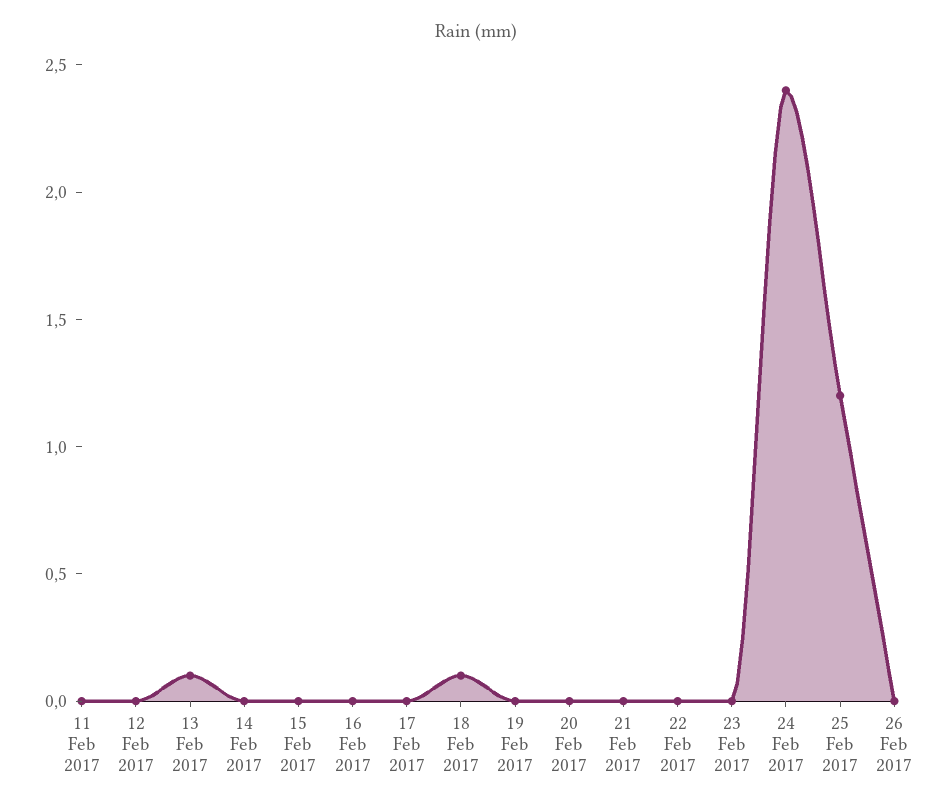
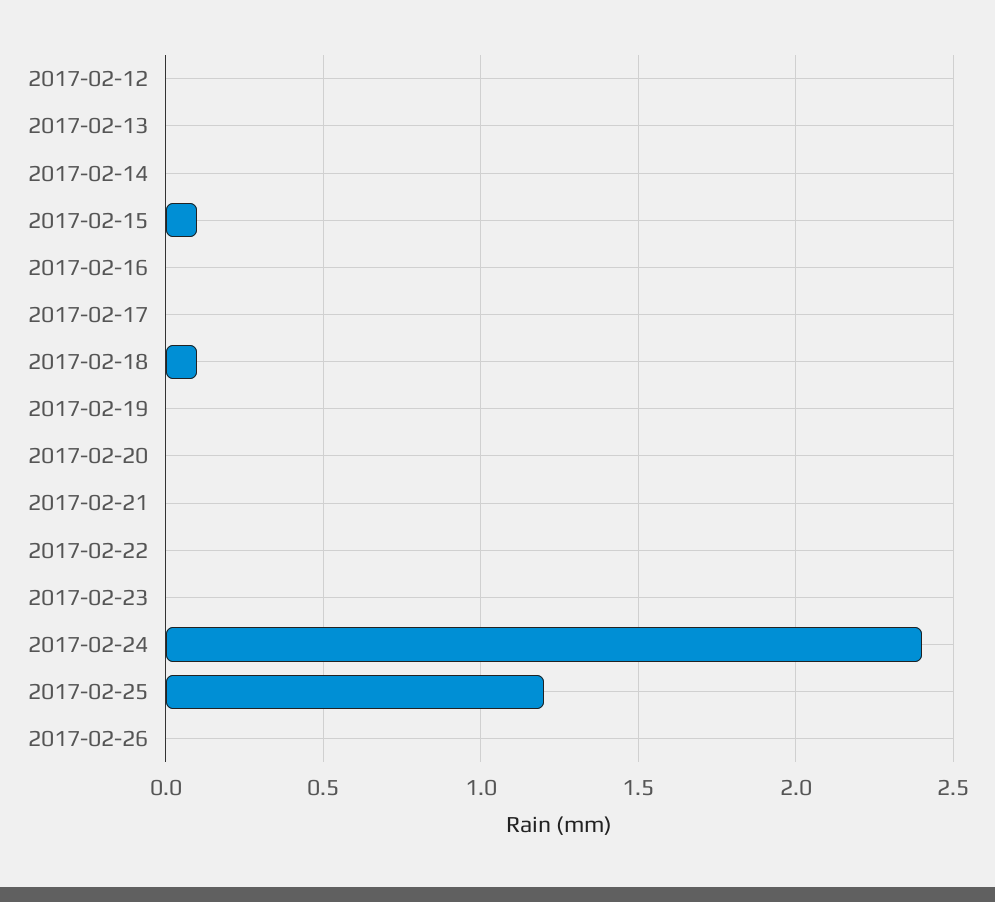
  {
-   "11 Feb 2017": 0,
    "12 Feb 2017": 0,
-   "13 Feb 2017": 0.1,
+   "13 Feb 2017": 0,
    "14 Feb 2017": 0,
-   "15 Feb 2017": 0,
+   "15 Feb 2017": 0.1,
    "16 Feb 2017": 0,
    "17 Feb 2017": 0,
    "18 Feb 2017": 0.1,
    "19 Feb 2017": 0,
    "20 Feb 2017": 0,
    "21 Feb 2017": 0,
    "22 Feb 2017": 0,
    "23 Feb 2017": 0,
    "24 Feb 2017": 2.4,
    "25 Feb 2017": 1.2,
    "26 Feb 2017": 0
  }

